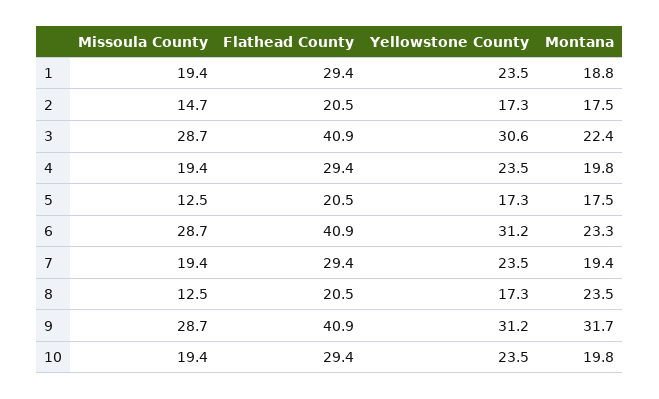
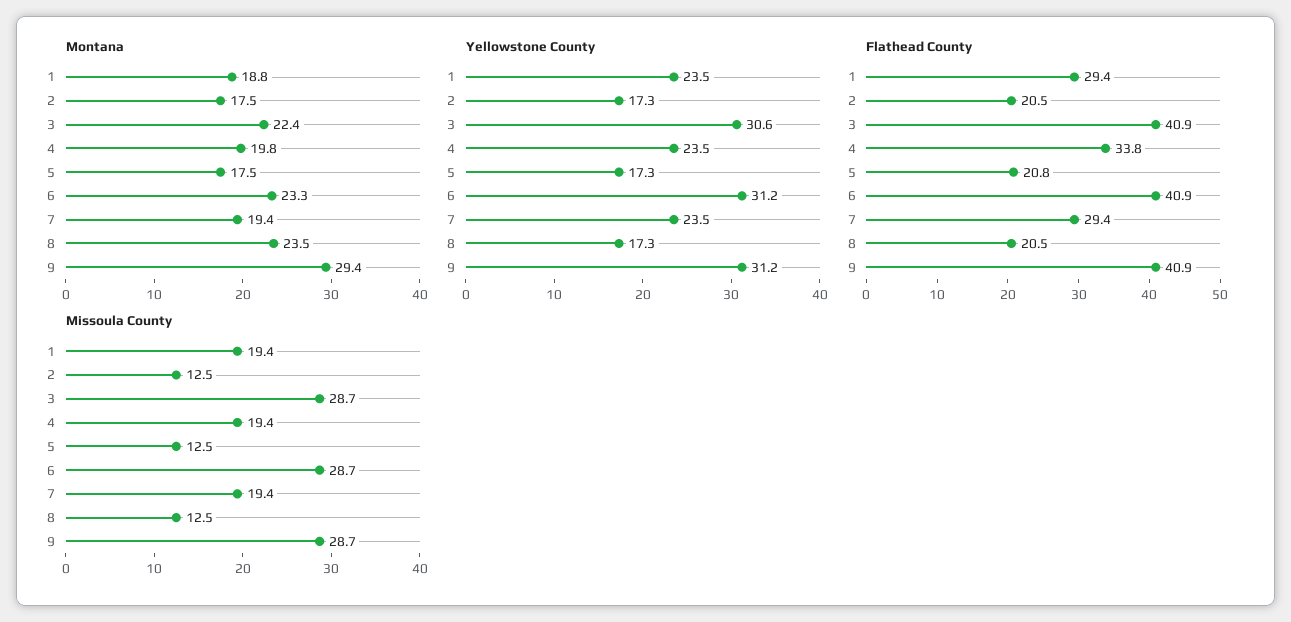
  {
    "Missoula County": {
      "1": 19.4,
-     "2": 14.7,
+     "2": 12.5,
      "3": 28.7,
      "4": 19.4,
      "5": 12.5,
      "6": 28.7,
      "7": 19.4,
      "8": 12.5,
-     "9": 28.7,
+     "9": 28.7
-     "10": 19.4
    },
    "Flathead County": {
      "1": 29.4,
      "2": 20.5,
      "3": 40.9,
-     "4": 29.4,
+     "4": 33.8,
-     "5": 20.5,
+     "5": 20.8,
      "6": 40.9,
      "7": 29.4,
      "8": 20.5,
-     "9": 40.9,
+     "9": 40.9
-     "10": 29.4
    },
    "Yellowstone County": {
      "1": 23.5,
      "2": 17.3,
      "3": 30.6,
      "4": 23.5,
      "5": 17.3,
      "6": 31.2,
      "7": 23.5,
      "8": 17.3,
-     "9": 31.2,
+     "9": 31.2
-     "10": 23.5
    },
    "Montana": {
      "1": 18.8,
      "2": 17.5,
      "3": 22.4,
      "4": 19.8,
      "5": 17.5,
      "6": 23.3,
      "7": 19.4,
      "8": 23.5,
-     "9": 31.7,
+     "9": 29.4
-     "10": 19.8
    }
  }

